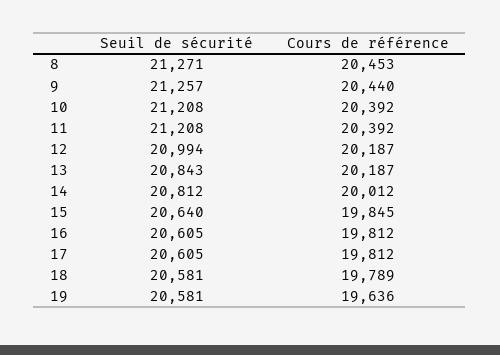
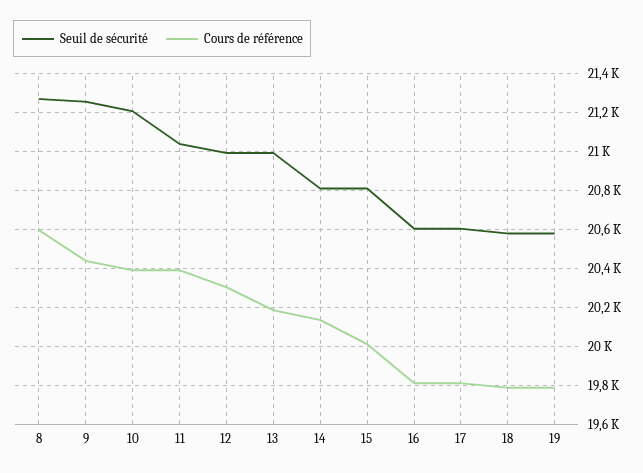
  {
    "Seuil de sécurité": {
      "8": 21271,
      "9": 21257,
      "10": 21208,
-     "11": 21208,
+     "11": 21050,
      "12": 20994,
-     "13": 20843,
+     "13": 21000,
      "14": 20812,
-     "15": 20640,
+     "15": 20800,
      "16": 20605,
      "17": 20605,
      "18": 20581,
      "19": 20581
    },
    "Cours de référence": {
-     "8": 20453,
+     "8": 20600,
      "9": 20440,
      "10": 20392,
      "11": 20392,
-     "12": 20187,
+     "12": 20300,
      "13": 20187,
-     "14": 20012,
+     "14": 20150,
-     "15": 19845,
+     "15": 20000,
      "16": 19812,
      "17": 19812,
      "18": 19789,
-     "19": 19636
+     "19": 19800
    }
  }

